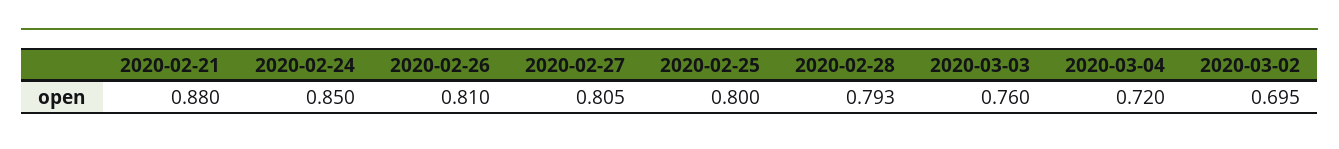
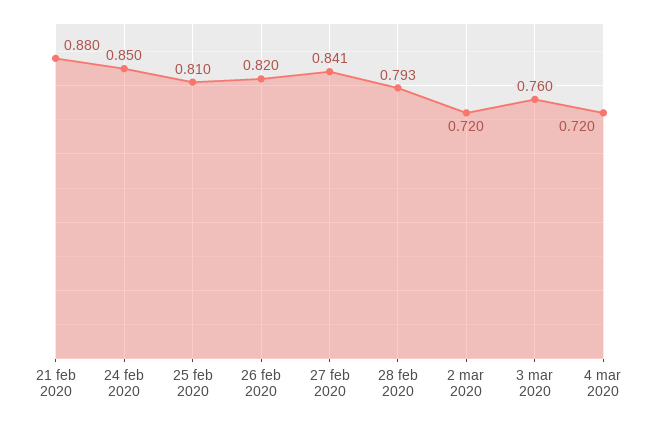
  {
    "2020-02-21": 0.88,
    "2020-02-24": 0.85,
-   "2020-02-26": 0.81,
+   "2020-02-26": 0.82,
-   "2020-02-27": 0.805,
+   "2020-02-27": 0.841,
-   "2020-02-25": 0.8,
+   "2020-02-25": 0.81,
    "2020-02-28": 0.793,
    "2020-03-03": 0.76,
    "2020-03-04": 0.72,
-   "2020-03-02": 0.695
+   "2020-03-02": 0.72
  }

